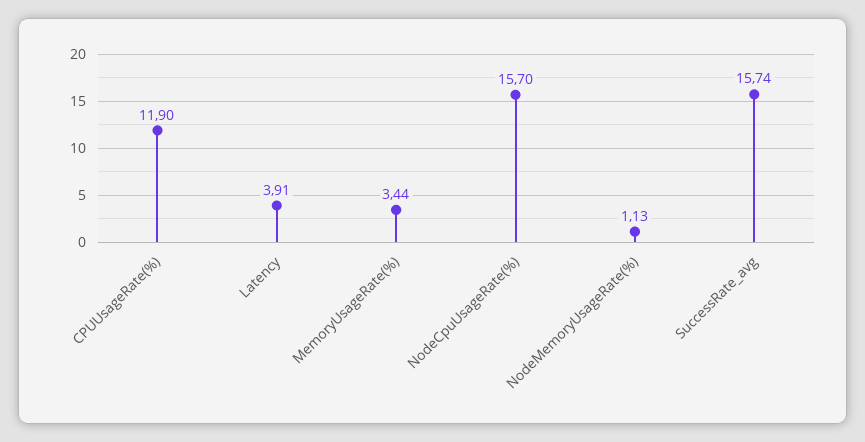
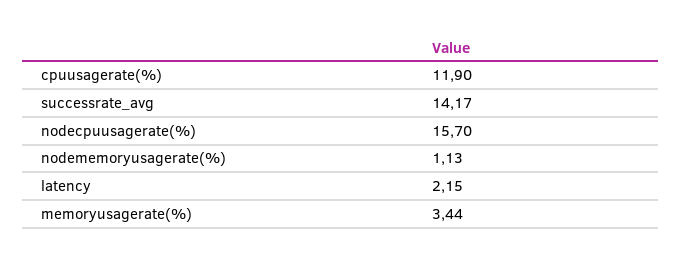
  {
    "CPUUsageRate(%)": 11.9,
-   "Latency": 3.91,
+   "Latency": 2.15,
    "MemoryUsageRate(%)": 3.44,
    "NodeCpuUsageRate(%)": 15.7,
    "NodeMemoryUsageRate(%)": 1.13,
-   "SuccessRate_avg": 15.74
+   "SuccessRate_avg": 14.17
  }

